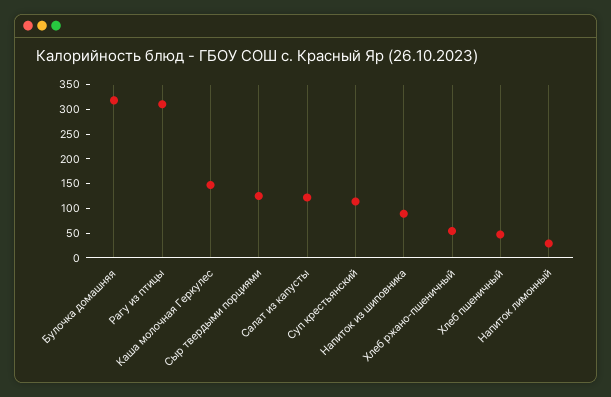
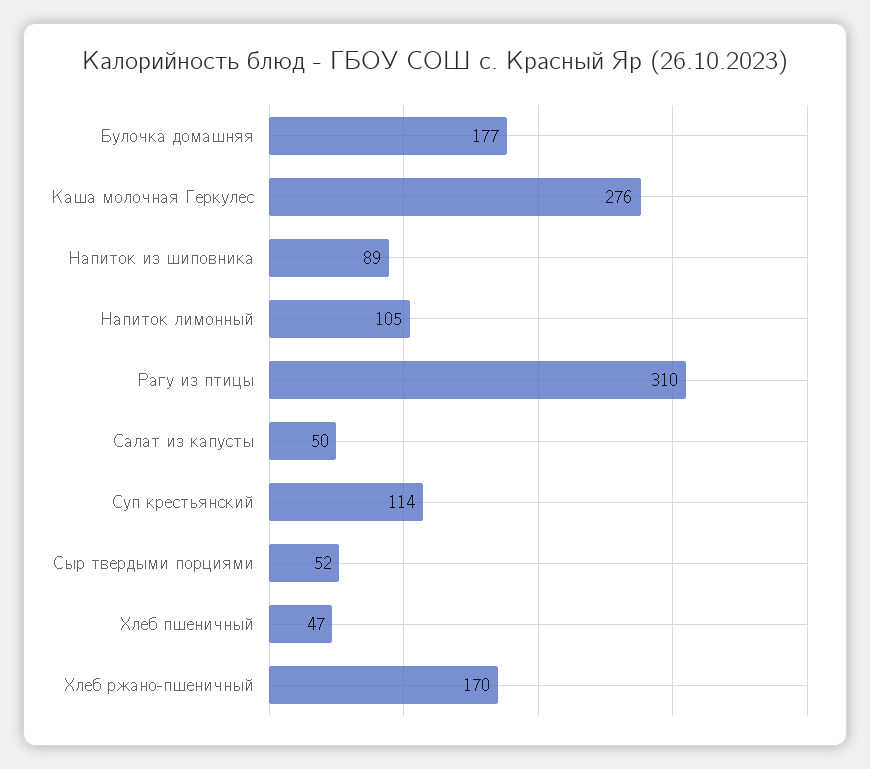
  {
-   "Булочка домашняя": 325,
+   "Булочка домашняя": 177,
    "Рагу из птицы": 310,
-   "Каша молочная Геркулес": 150,
+   "Каша молочная Геркулес": 276,
-   "Сыр твердыми порциями": 125,
+   "Сыр твердыми порциями": 52,
-   "Салат из капусты": 125,
+   "Салат из капусты": 50,
    "Суп крестьянский": 114,
    "Напиток из шиповника": 89,
-   "Хлеб ржано-пшеничный": 50,
+   "Хлеб ржано-пшеничный": 170,
    "Хлеб пшеничный": 47,
-   "Напиток лимонный": 25
+   "Напиток лимонный": 105
  }

